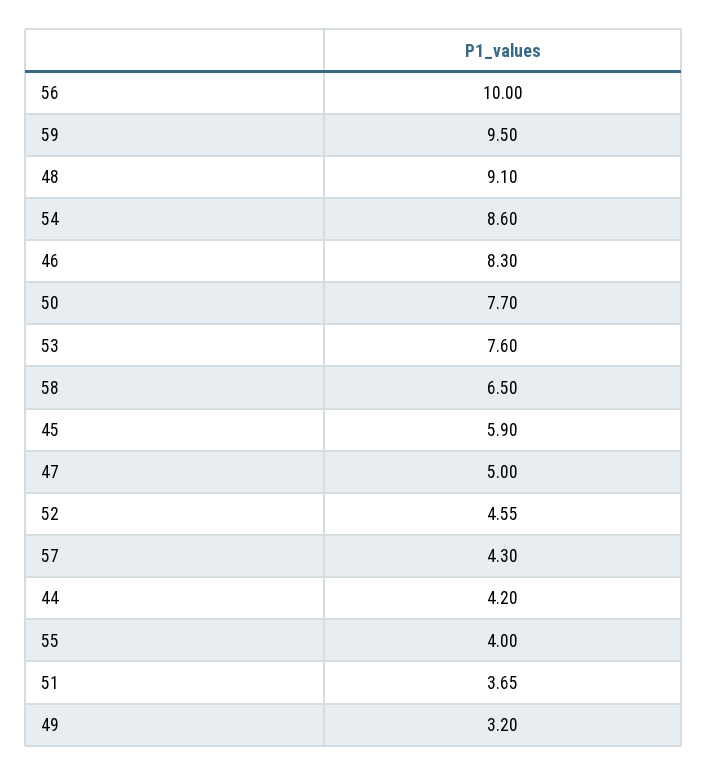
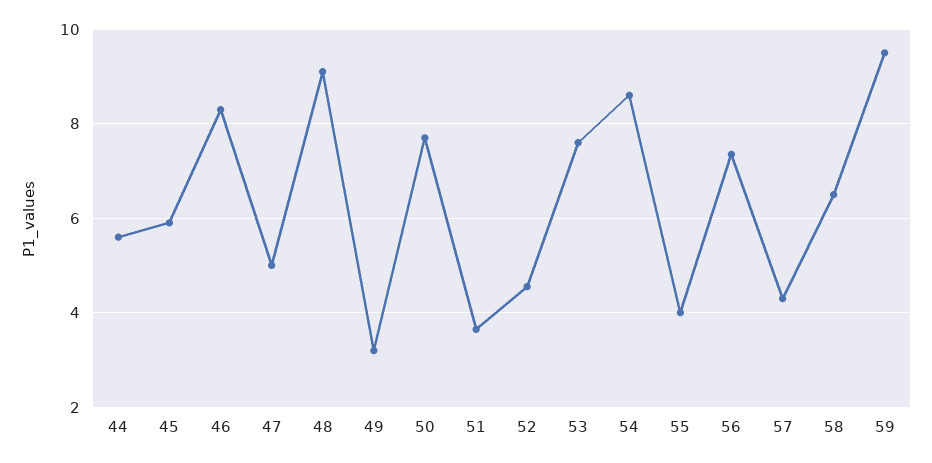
  {
-   "56": 10,
+   "56": 7.4,
    "59": 9.5,
    "48": 9.1,
    "54": 8.6,
    "46": 8.3,
    "50": 7.7,
    "53": 7.6,
    "58": 6.5,
    "45": 5.9,
    "47": 5,
    "52": 4.55,
    "57": 4.3,
-   "44": 4.2,
+   "44": 5.6,
    "55": 4,
    "51": 3.65,
    "49": 3.2
  }

